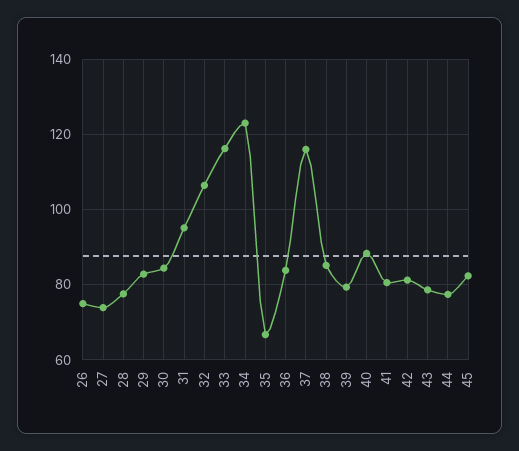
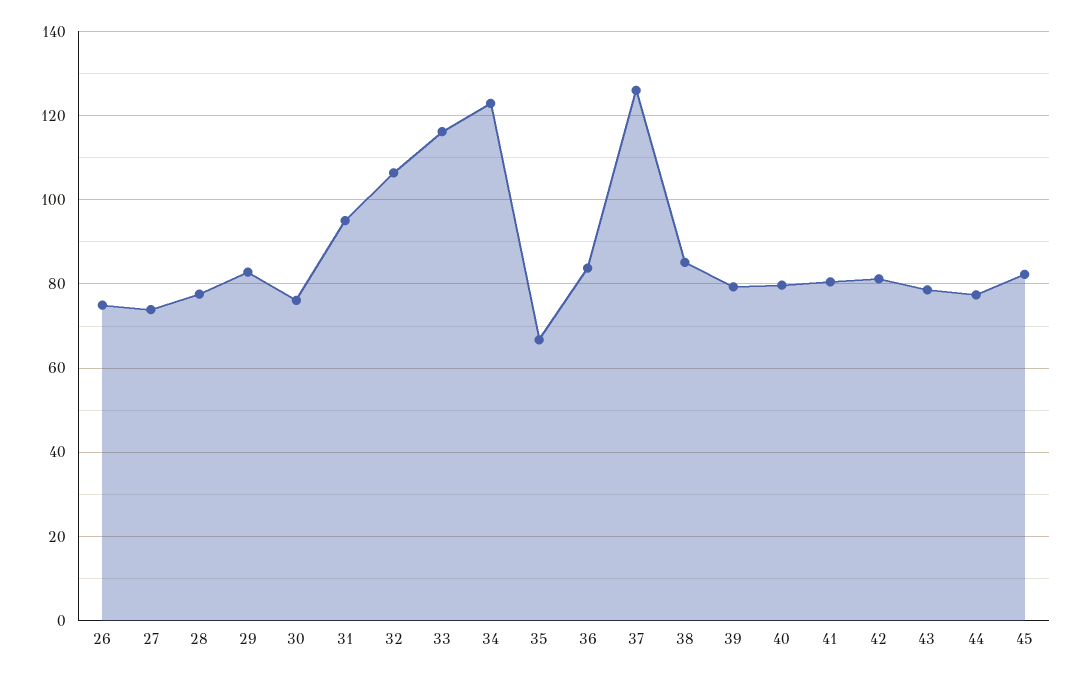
  {
    "26": 74,
    "27": 74,
    "28": 78,
    "29": 82,
-   "30": 84,
+   "30": 76,
    "31": 96,
    "32": 106,
    "33": 116,
    "34": 122,
    "35": 66,
    "36": 84,
-   "37": 116,
+   "37": 126,
    "38": 86,
    "39": 80,
-   "40": 88,
+   "40": 80,
    "41": 80,
    "42": 82,
    "43": 78,
    "44": 78,
    "45": 82
  }

